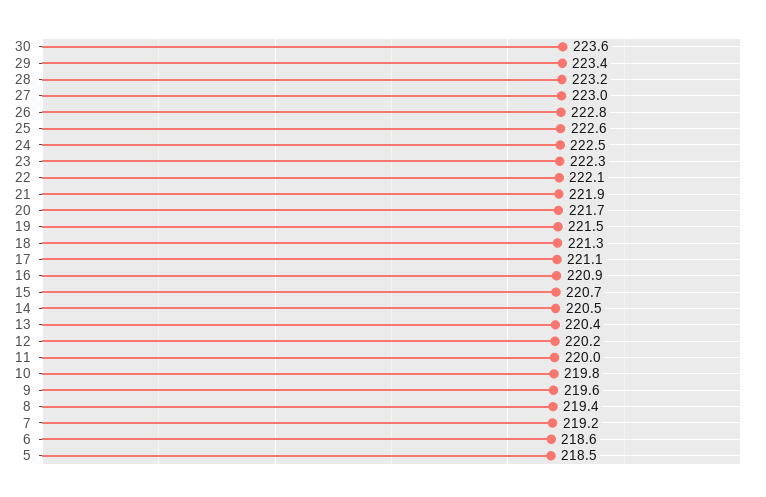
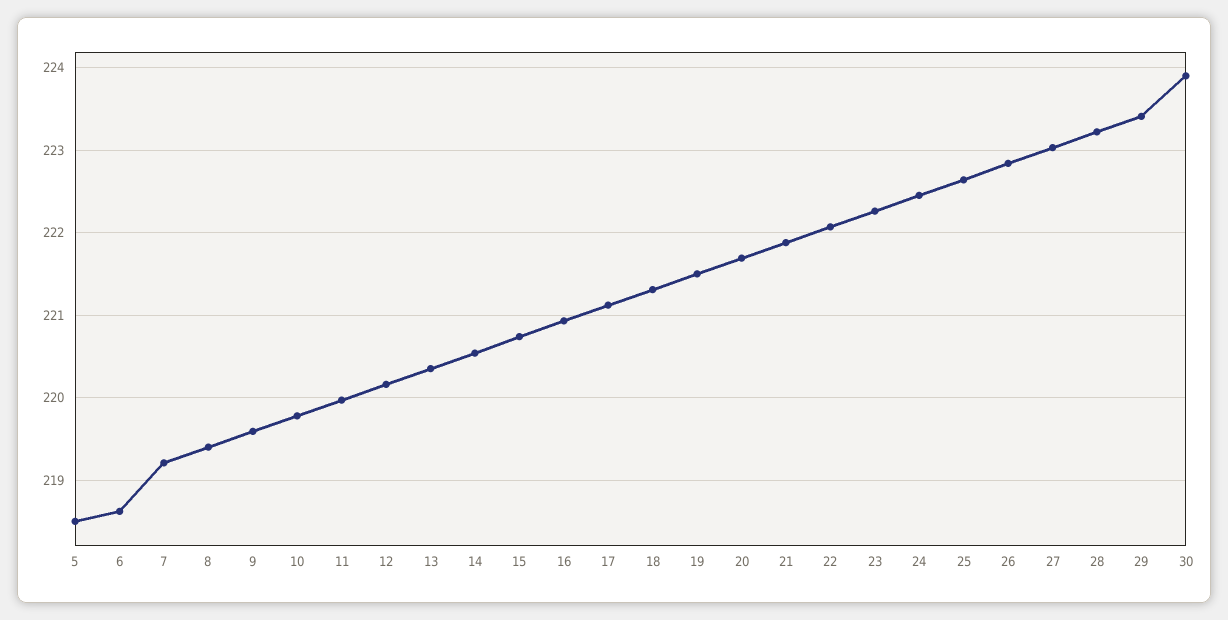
  {
-   "30": 223.6,
+   "30": 223.9,
    "29": 223.4,
    "28": 223.2,
    "27": 223,
    "26": 222.8,
    "25": 222.6,
    "24": 222.5,
    "23": 222.3,
    "22": 222.1,
    "21": 221.9,
    "20": 221.7,
    "19": 221.5,
    "18": 221.3,
    "17": 221.1,
    "16": 220.9,
    "15": 220.7,
    "14": 220.5,
    "13": 220.4,
    "12": 220.2,
    "11": 220,
    "10": 219.8,
    "9": 219.6,
    "8": 219.4,
    "7": 219.2,
    "6": 218.6,
    "5": 218.5
  }

